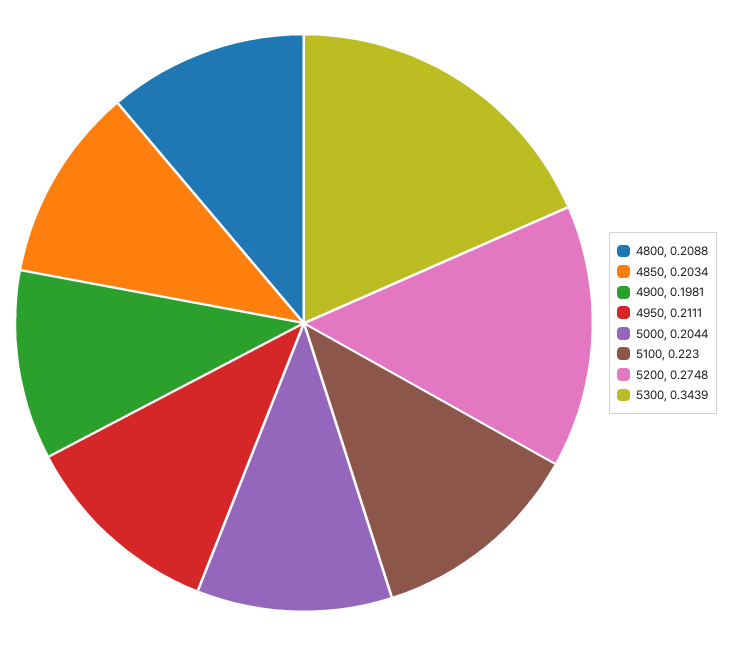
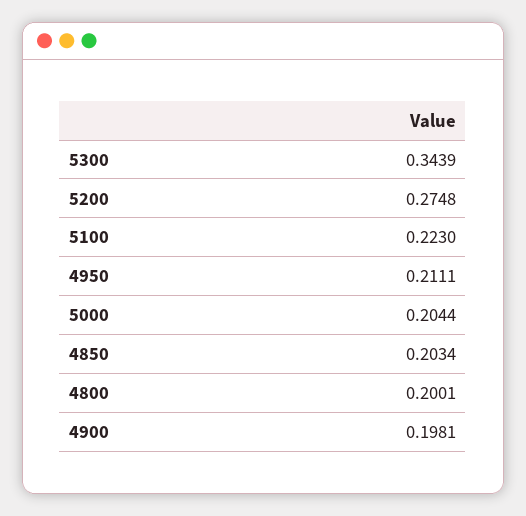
  {
-   "4800": 0.2088,
+   "4800": 0.2001,
    "4850": 0.2034,
    "4900": 0.1981,
    "4950": 0.2111,
    "5000": 0.2044,
    "5100": 0.223,
    "5200": 0.2748,
    "5300": 0.3439
  }

